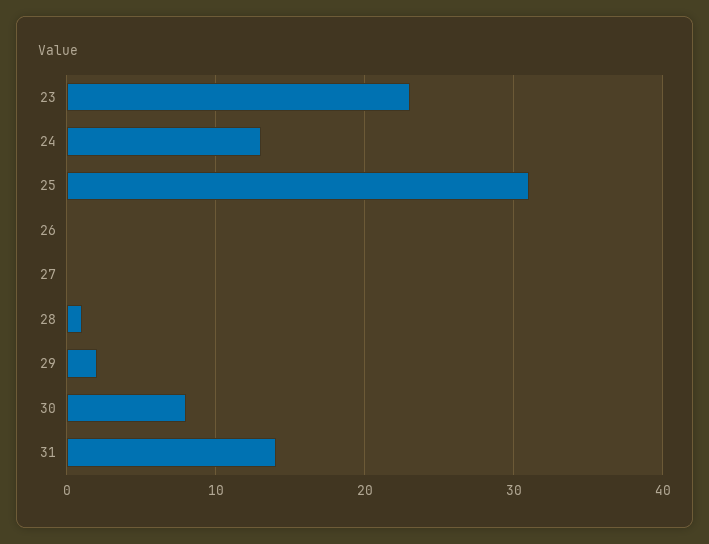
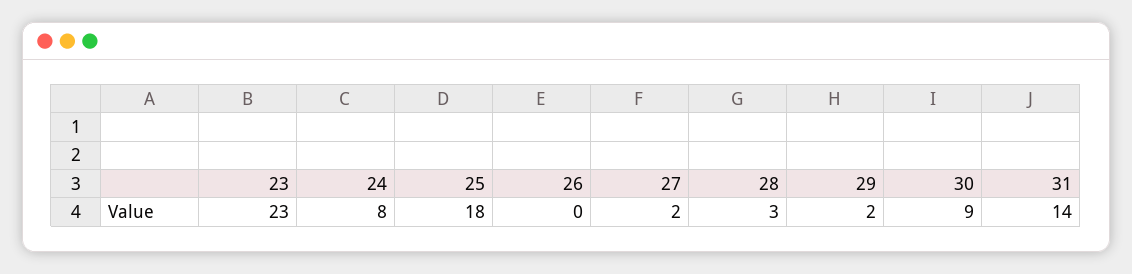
  {
    "23": 23,
-   "24": 13,
+   "24": 8,
-   "25": 31,
+   "25": 18,
    "26": 0,
-   "27": 0,
+   "27": 2,
-   "28": 1,
+   "28": 3,
    "29": 2,
-   "30": 8,
+   "30": 9,
    "31": 14
  }

